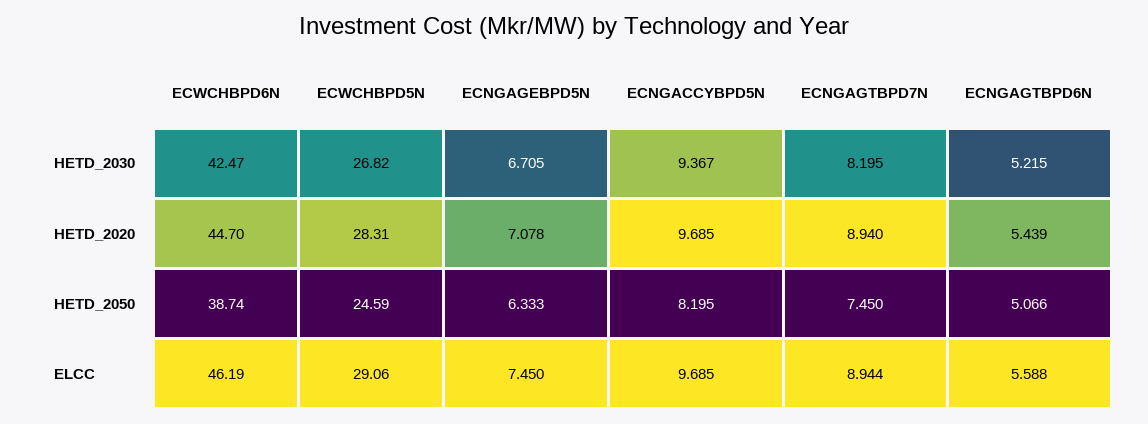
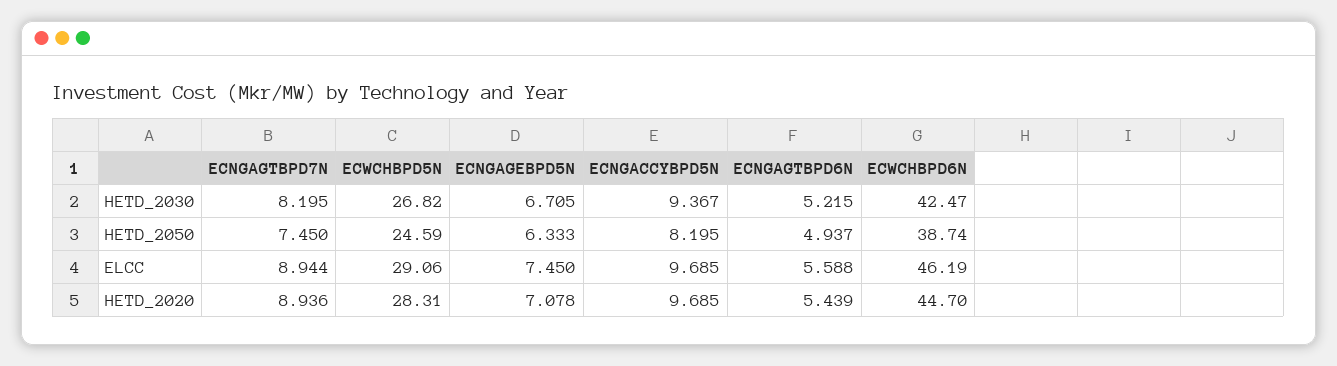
  {
    "ECWCHBPD6N": {
      "HETD_2030": 42.47,
      "HETD_2020": 44.7,
      "HETD_2050": 38.74,
      "ELCC": 46.19
    },
    "ECWCHBPD5N": {
      "HETD_2030": 26.82,
      "HETD_2020": 28.31,
      "HETD_2050": 24.59,
      "ELCC": 29.06
    },
    "ECNGAGEBPD5N": {
      "HETD_2030": 6.705,
      "HETD_2020": 7.078,
      "HETD_2050": 6.333,
      "ELCC": 7.45
    },
    "ECNGACCYBPD5N": {
      "HETD_2030": 9.367,
      "HETD_2020": 9.685,
      "HETD_2050": 8.195,
      "ELCC": 9.685
    },
    "ECNGAGTBPD7N": {
      "HETD_2030": 8.195,
-     "HETD_2020": 8.94,
+     "HETD_2020": 8.936,
      "HETD_2050": 7.45,
      "ELCC": 8.944
    },
    "ECNGAGTBPD6N": {
      "HETD_2030": 5.215,
      "HETD_2020": 5.439,
-     "HETD_2050": 5.066,
+     "HETD_2050": 4.937,
      "ELCC": 5.588
    }
  }

